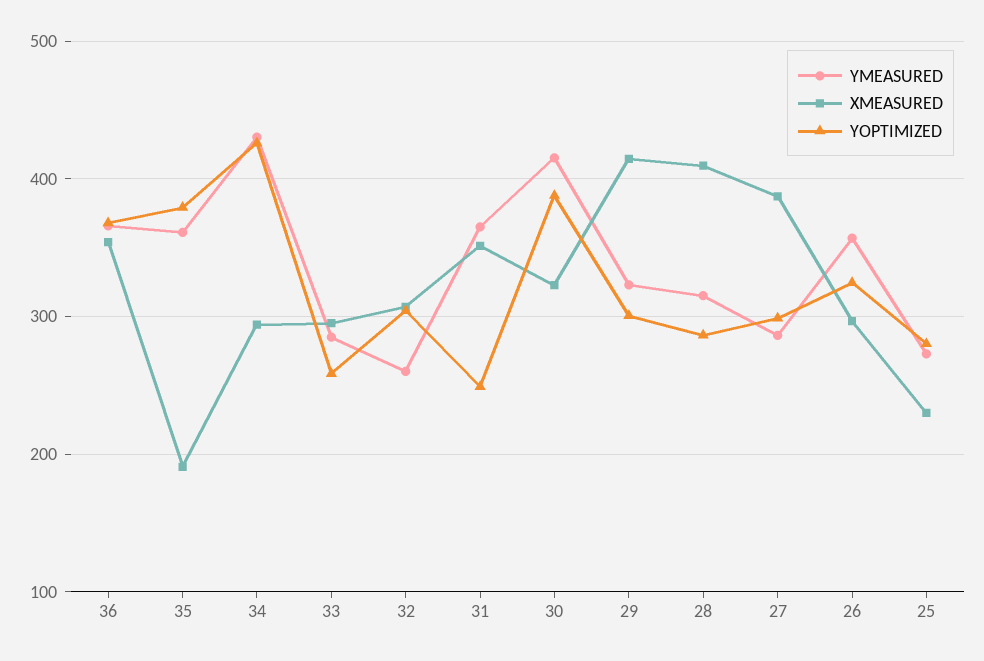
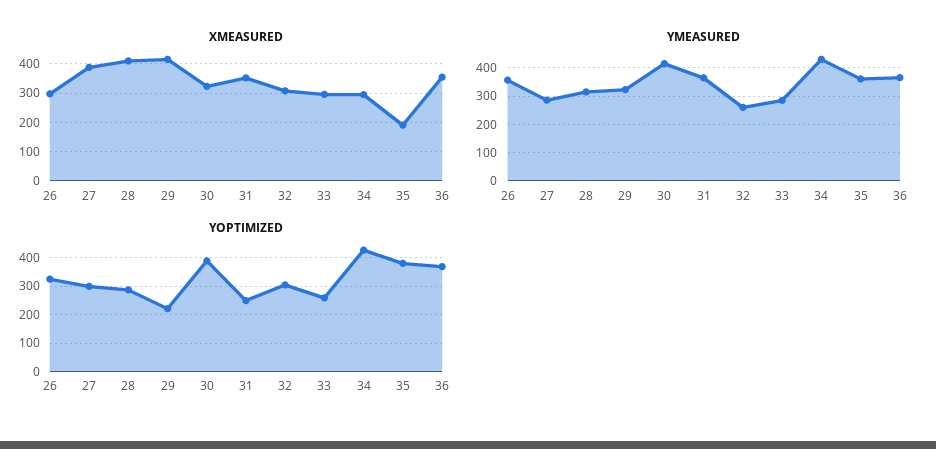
  {
    "YMEASURED": {
      "36": 370,
      "35": 360,
      "34": 430,
      "33": 290,
      "32": 260,
      "31": 370,
      "30": 420,
      "29": 320,
      "28": 320,
      "27": 290,
-     "26": 360,
+     "26": 360
-     "25": 270
    },
    "XMEASURED": {
      "36": 350,
      "35": 190,
      "34": 290,
      "33": 300,
      "32": 310,
      "31": 350,
      "30": 320,
      "29": 410,
      "28": 410,
      "27": 390,
-     "26": 300,
+     "26": 300
-     "25": 230
    },
    "YOPTIMIZED": {
      "36": 370,
      "35": 380,
      "34": 430,
      "33": 260,
      "32": 300,
      "31": 250,
      "30": 390,
-     "29": 300,
+     "29": 225,
      "28": 290,
      "27": 300,
-     "26": 320,
+     "26": 320
-     "25": 280
    }
  }

